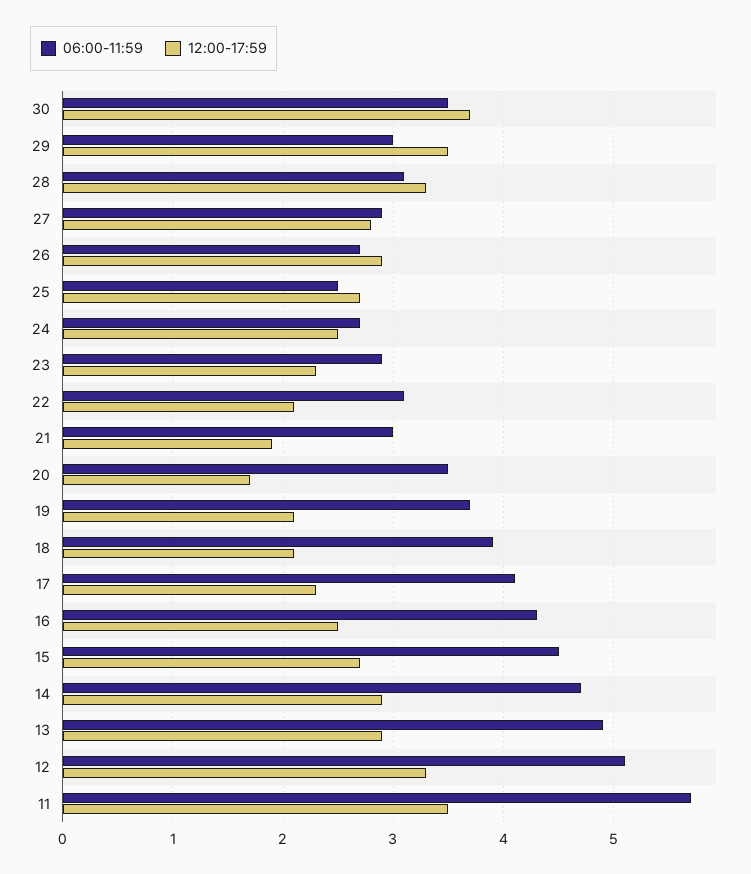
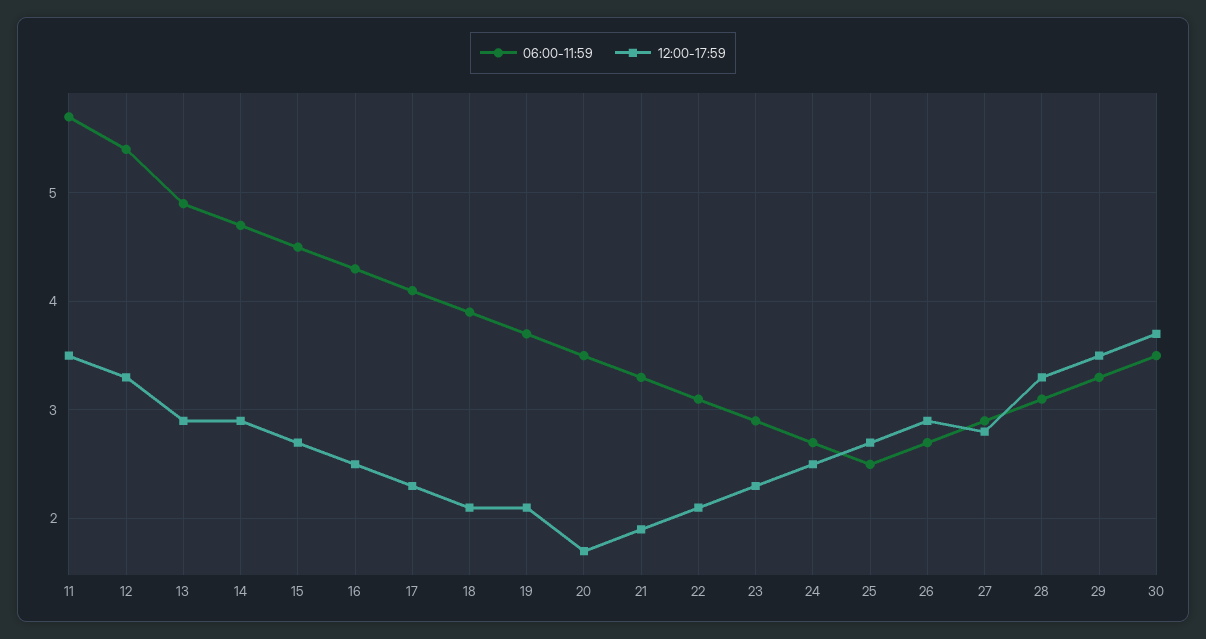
  {
    "06:00-11:59": {
      "30": 3.5,
-     "29": 3,
+     "29": 3.3,
      "28": 3.1,
      "27": 2.9,
      "26": 2.7,
      "25": 2.5,
      "24": 2.7,
      "23": 2.9,
      "22": 3.1,
-     "21": 3,
+     "21": 3.3,
      "20": 3.5,
      "19": 3.7,
      "18": 3.9,
      "17": 4.1,
      "16": 4.3,
      "15": 4.5,
      "14": 4.7,
      "13": 4.9,
-     "12": 5.1,
+     "12": 5.4,
      "11": 5.7
    },
    "12:00-17:59": {
      "30": 3.7,
      "29": 3.5,
      "28": 3.3,
      "27": 2.8,
      "26": 2.9,
      "25": 2.7,
      "24": 2.5,
      "23": 2.3,
      "22": 2.1,
      "21": 1.9,
      "20": 1.7,
      "19": 2.1,
      "18": 2.1,
      "17": 2.3,
      "16": 2.5,
      "15": 2.7,
      "14": 2.9,
      "13": 2.9,
      "12": 3.3,
      "11": 3.5
    }
  }

